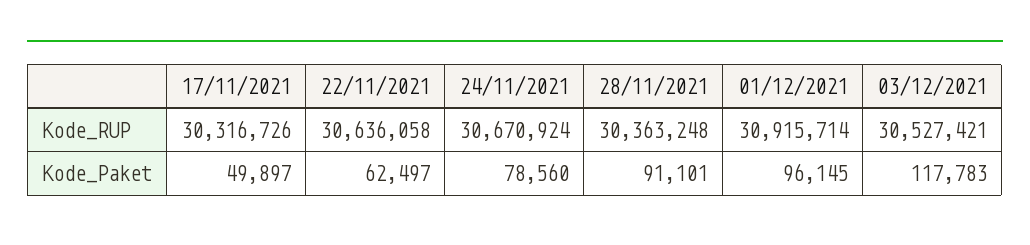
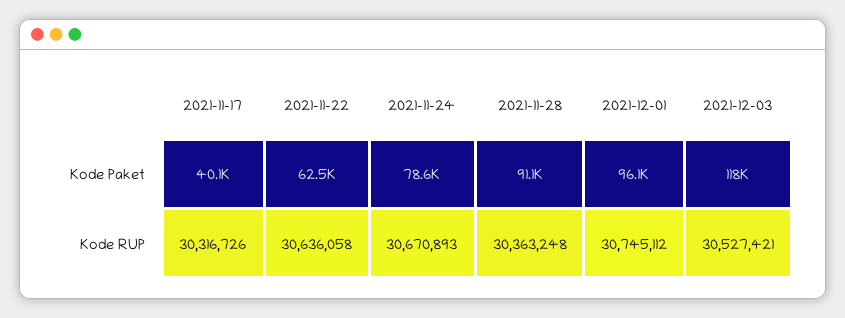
  {
    "17/11/2021": {
      "Kode_RUP": 30316726,
-     "Kode_Paket": 49897
+     "Kode_Paket": 40100
    },
    "22/11/2021": {
      "Kode_RUP": 30636058,
      "Kode_Paket": 62497
    },
    "24/11/2021": {
-     "Kode_RUP": 30670924,
+     "Kode_RUP": 30670893,
      "Kode_Paket": 78560
    },
    "28/11/2021": {
      "Kode_RUP": 30363248,
      "Kode_Paket": 91101
    },
    "01/12/2021": {
-     "Kode_RUP": 30915714,
+     "Kode_RUP": 30745112,
      "Kode_Paket": 96145
    },
    "03/12/2021": {
      "Kode_RUP": 30527421,
      "Kode_Paket": 117783
    }
  }

